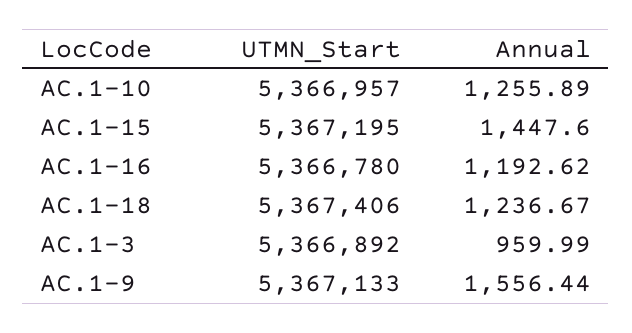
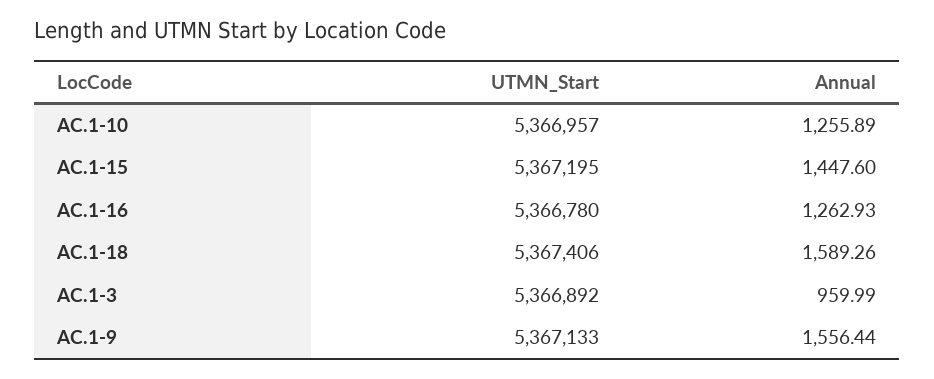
  {
    "UTMN_Start": {
      "AC.1-10": 5366957,
      "AC.1-15": 5367195,
      "AC.1-16": 5366780,
      "AC.1-18": 5367406,
      "AC.1-3": 5366892,
      "AC.1-9": 5367133
    },
    "Annual": {
      "AC.1-10": 1255.89,
      "AC.1-15": 1447.6,
-     "AC.1-16": 1192.62,
+     "AC.1-16": 1262.93,
-     "AC.1-18": 1236.67,
+     "AC.1-18": 1589.26,
      "AC.1-3": 959.99,
      "AC.1-9": 1556.44
    }
  }

